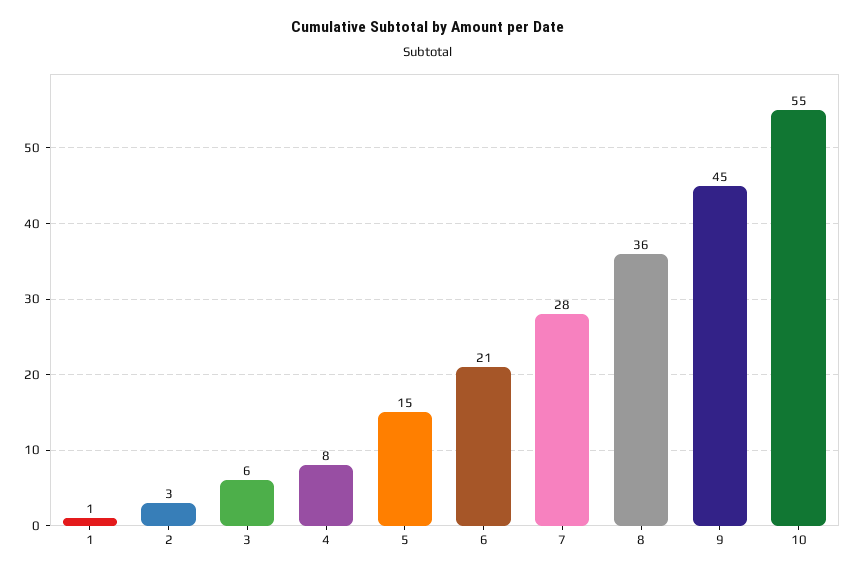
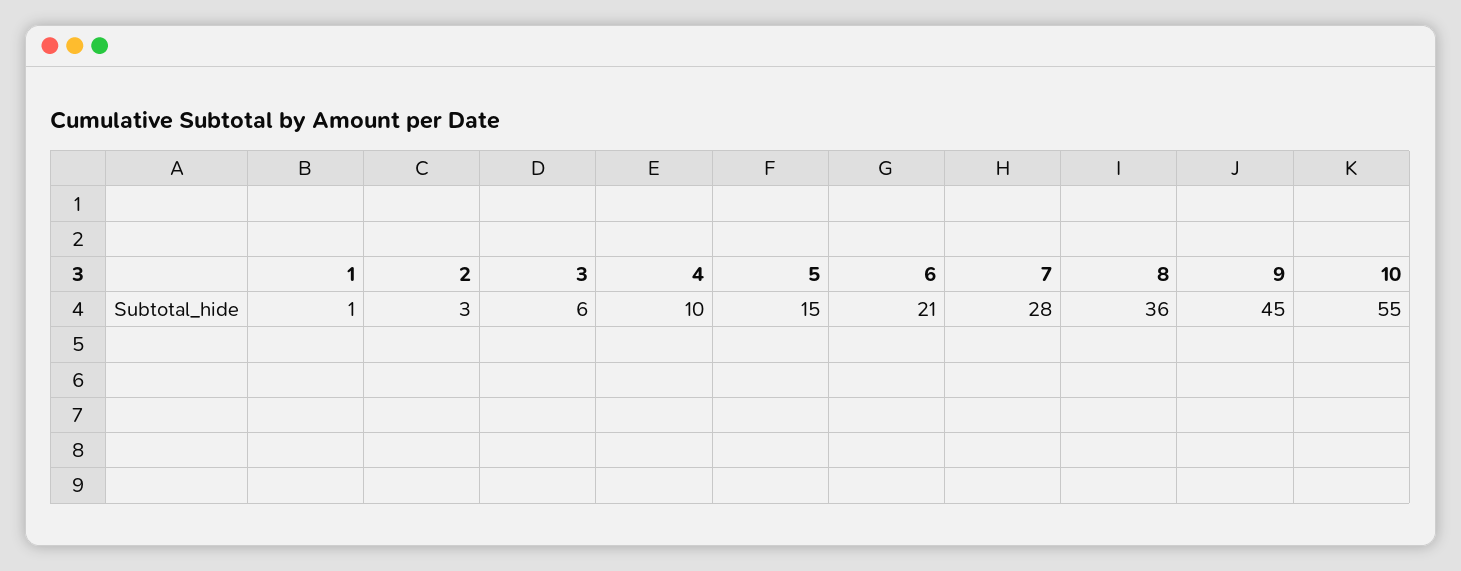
  {
    "1": 1,
    "2": 3,
    "3": 6,
-   "4": 8,
+   "4": 10,
    "5": 15,
    "6": 21,
    "7": 28,
    "8": 36,
    "9": 45,
    "10": 55
  }

